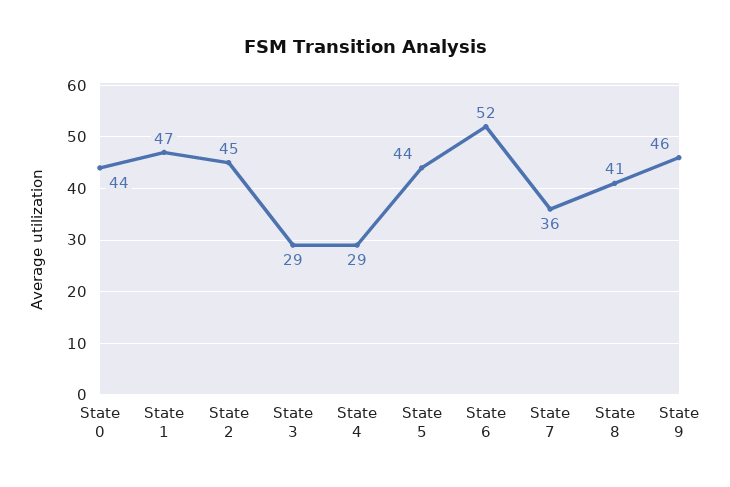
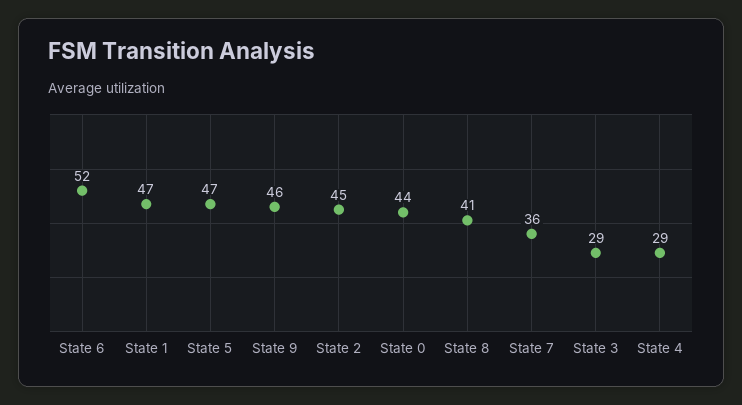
  {
    "State 0": 44,
    "State 1": 47,
    "State 2": 45,
    "State 3": 29,
    "State 4": 29,
-   "State 5": 44,
+   "State 5": 47,
    "State 6": 52,
    "State 7": 36,
    "State 8": 41,
    "State 9": 46
  }

